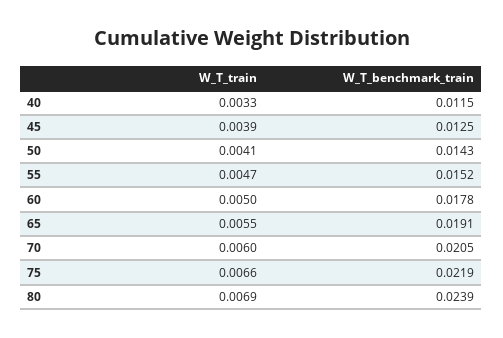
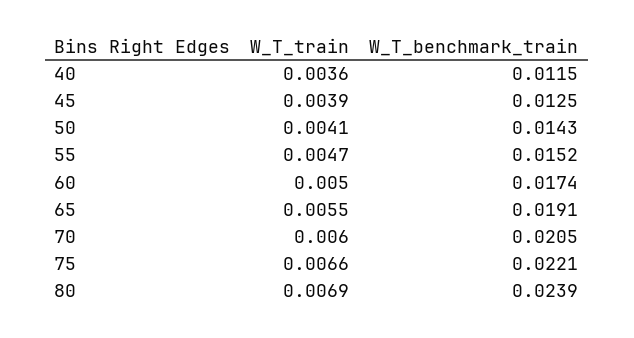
  {
    "W_T_train": {
-     "40": 0.0033,
+     "40": 0.0036,
      "45": 0.0039,
      "50": 0.0041,
      "55": 0.0047,
      "60": 0.005,
      "65": 0.0055,
      "70": 0.006,
      "75": 0.0066,
      "80": 0.0069
    },
    "W_T_benchmark_train": {
      "40": 0.0115,
      "45": 0.0125,
      "50": 0.0143,
      "55": 0.0152,
-     "60": 0.0178,
+     "60": 0.0174,
      "65": 0.0191,
      "70": 0.0205,
-     "75": 0.0219,
+     "75": 0.0221,
      "80": 0.0239
    }
  }

